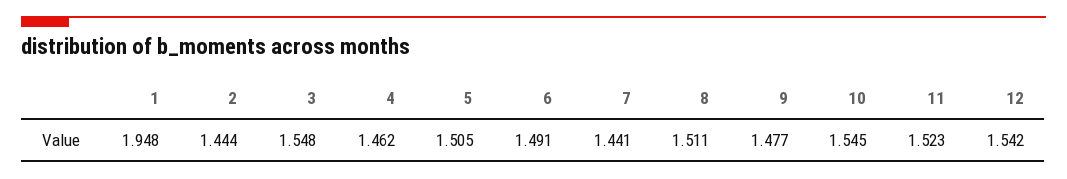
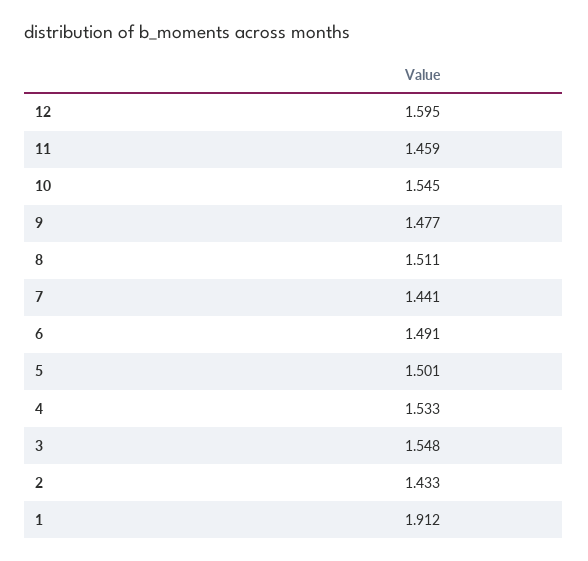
  {
-   "1": 1.948,
+   "1": 1.912,
-   "2": 1.444,
+   "2": 1.433,
    "3": 1.548,
-   "4": 1.462,
+   "4": 1.533,
-   "5": 1.505,
+   "5": 1.501,
    "6": 1.491,
    "7": 1.441,
    "8": 1.511,
    "9": 1.477,
    "10": 1.545,
-   "11": 1.523,
+   "11": 1.459,
-   "12": 1.542
+   "12": 1.595
  }

